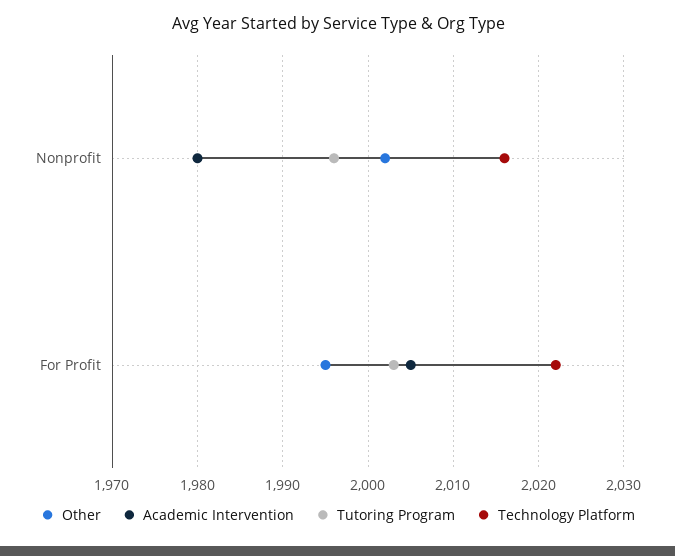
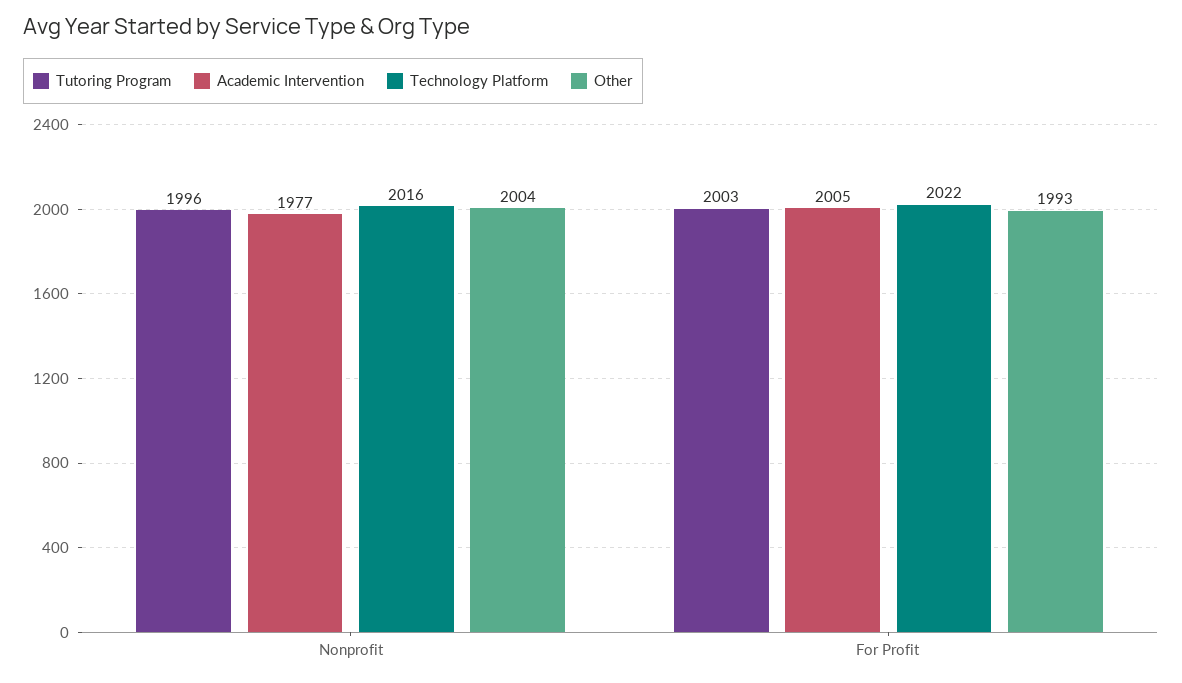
  {
    "Other": {
-     "Nonprofit": 2002,
+     "Nonprofit": 2004,
-     "For Profit": 1995
+     "For Profit": 1993
    },
    "Academic Intervention": {
-     "Nonprofit": 1980,
+     "Nonprofit": 1977,
      "For Profit": 2005
    },
    "Tutoring Program": {
      "Nonprofit": 1996,
      "For Profit": 2003
    },
    "Technology Platform": {
      "Nonprofit": 2016,
      "For Profit": 2022
    }
  }

